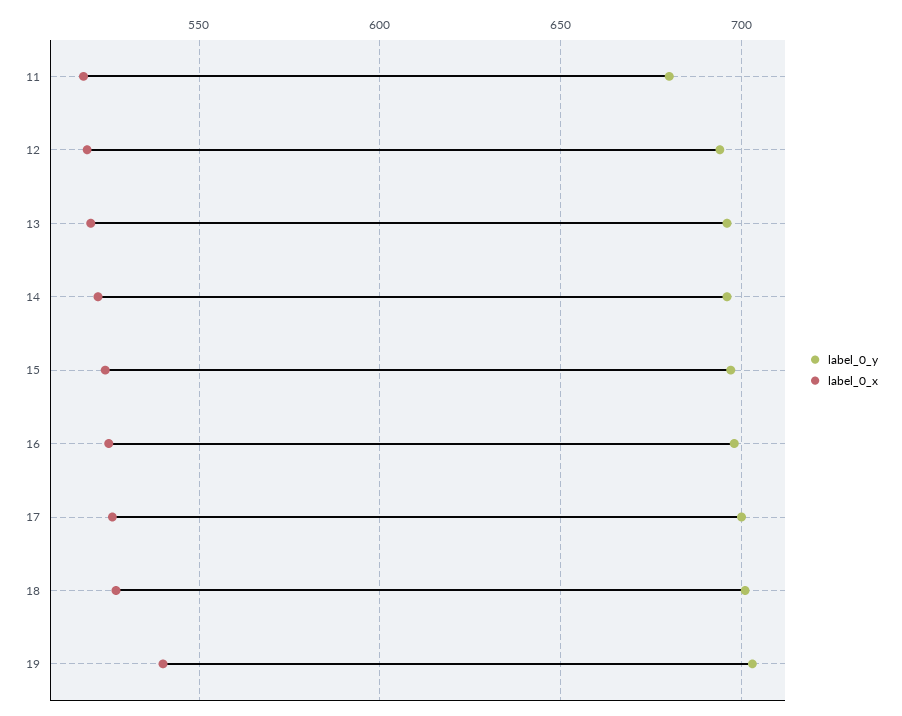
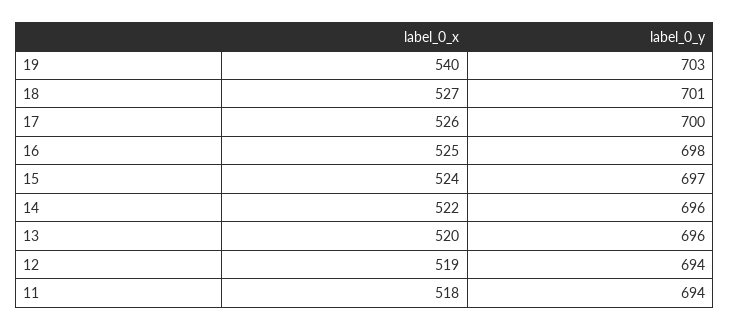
  {
    "label_0_y": {
-     "11": 680,
+     "11": 694,
      "12": 694,
      "13": 696,
      "14": 696,
      "15": 697,
      "16": 698,
      "17": 700,
      "18": 701,
      "19": 703
    },
    "label_0_x": {
      "11": 518,
      "12": 519,
      "13": 520,
      "14": 522,
      "15": 524,
      "16": 525,
      "17": 526,
      "18": 527,
      "19": 540
    }
  }

